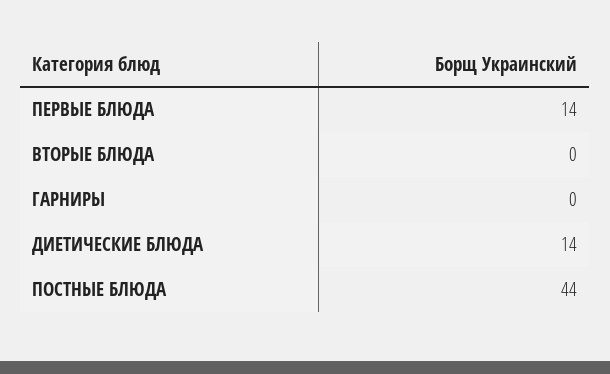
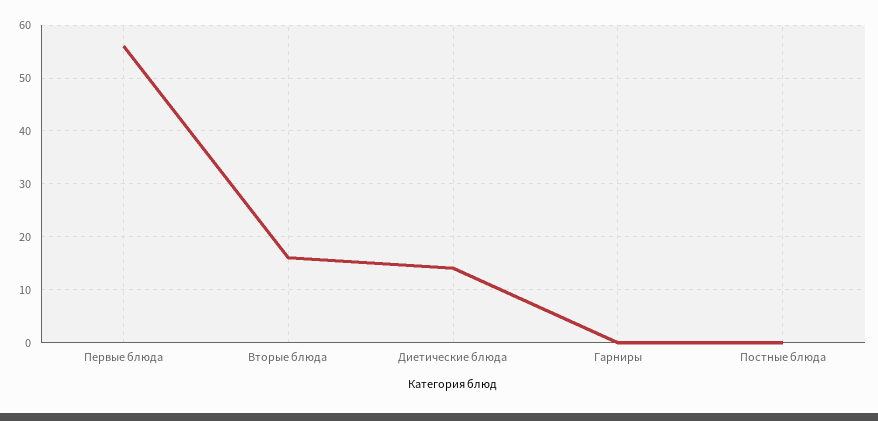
  {
-   "ПЕРВЫЕ БЛЮДА": 14,
+   "ПЕРВЫЕ БЛЮДА": 55,
-   "ВТОРЫЕ БЛЮДА": 0,
+   "ВТОРЫЕ БЛЮДА": 15,
    "ГАРНИРЫ": 0,
    "ДИЕТИЧЕСКИЕ БЛЮДА": 14,
-   "ПОСТНЫЕ БЛЮДА": 44
+   "ПОСТНЫЕ БЛЮДА": 0
  }

